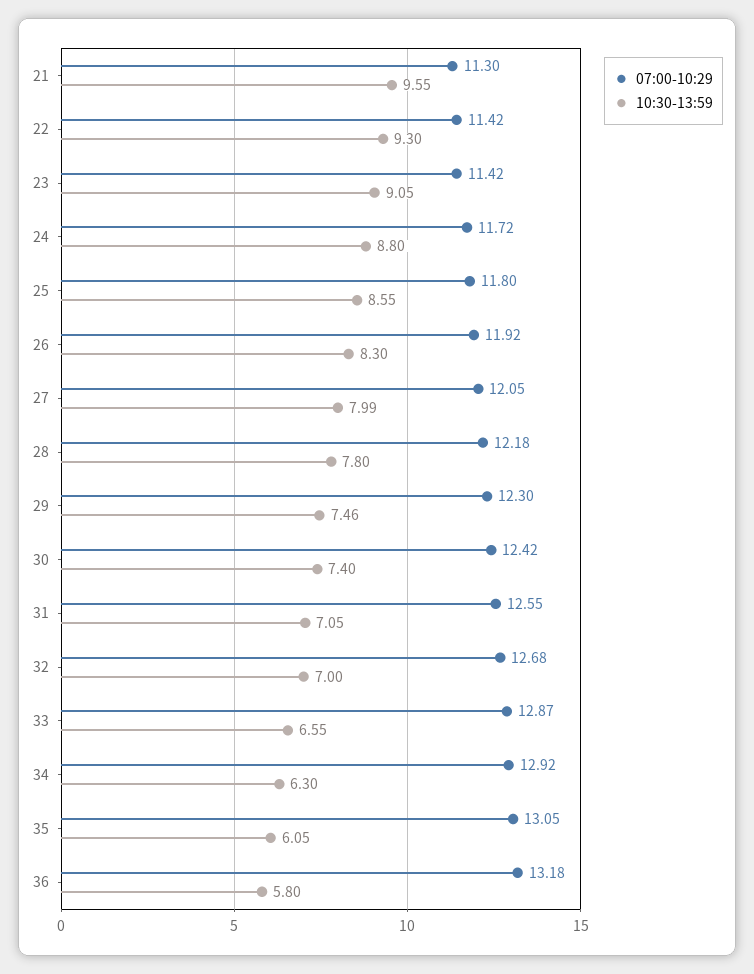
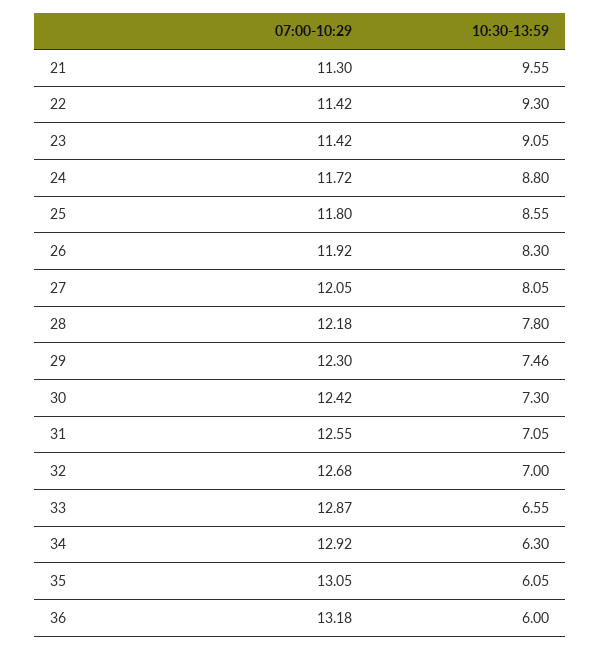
  {
    "07:00-10:29": {
      "21": 11.3,
      "22": 11.42,
      "23": 11.42,
      "24": 11.72,
      "25": 11.8,
      "26": 11.92,
      "27": 12.05,
      "28": 12.18,
      "29": 12.3,
      "30": 12.42,
      "31": 12.55,
      "32": 12.68,
      "33": 12.87,
      "34": 12.92,
      "35": 13.05,
      "36": 13.18
    },
    "10:30-13:59": {
      "21": 9.55,
      "22": 9.3,
      "23": 9.05,
      "24": 8.8,
      "25": 8.55,
      "26": 8.3,
-     "27": 7.99,
+     "27": 8.05,
      "28": 7.8,
      "29": 7.46,
-     "30": 7.4,
+     "30": 7.3,
      "31": 7.05,
      "32": 7,
      "33": 6.55,
      "34": 6.3,
      "35": 6.05,
-     "36": 5.8
+     "36": 6
    }
  }

